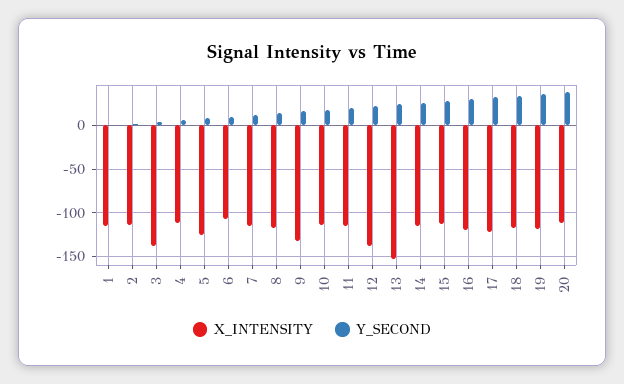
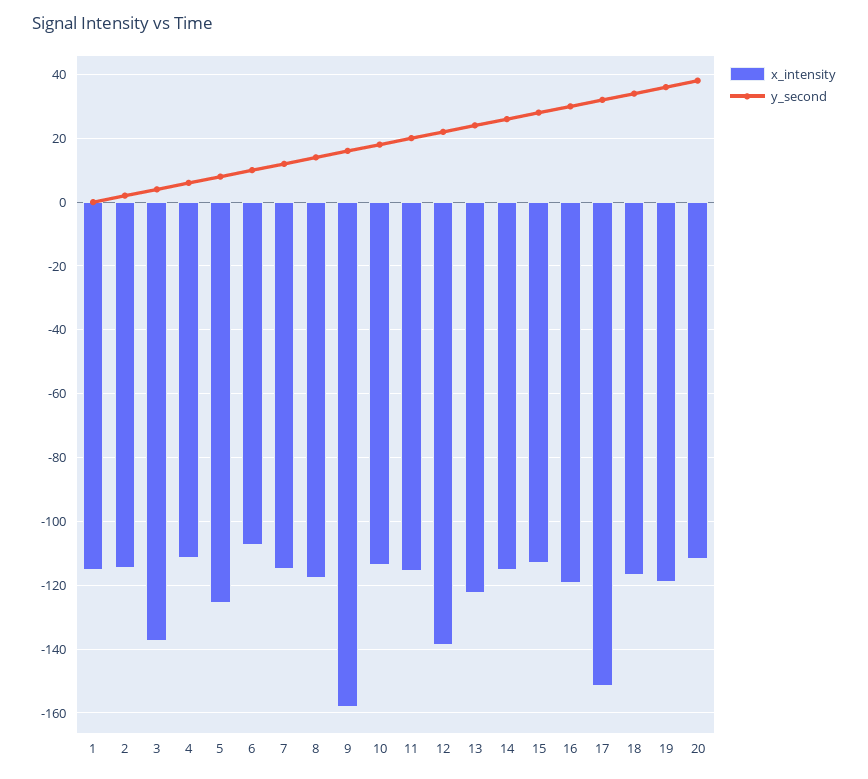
  {
    "X_INTENSITY": {
      "1": -116,
      "2": -114,
      "3": -138,
      "4": -112,
      "5": -126,
      "6": -108,
      "7": -116,
      "8": -118,
-     "9": -130,
+     "9": -158,
      "10": -114,
      "11": -116,
      "12": -138,
-     "13": -150,
+     "13": -122,
      "14": -116,
      "15": -114,
      "16": -120,
-     "17": -120,
+     "17": -152,
      "18": -116,
      "19": -120,
      "20": -112
    },
    "Y_SECOND": {
      "1": 0,
      "2": 2,
      "3": 4,
      "4": 6,
      "5": 8,
      "6": 10,
      "7": 12,
      "8": 14,
      "9": 16,
      "10": 18,
      "11": 20,
      "12": 22,
      "13": 24,
      "14": 26,
      "15": 28,
      "16": 30,
      "17": 32,
      "18": 34,
      "19": 36,
      "20": 38
    }
  }

